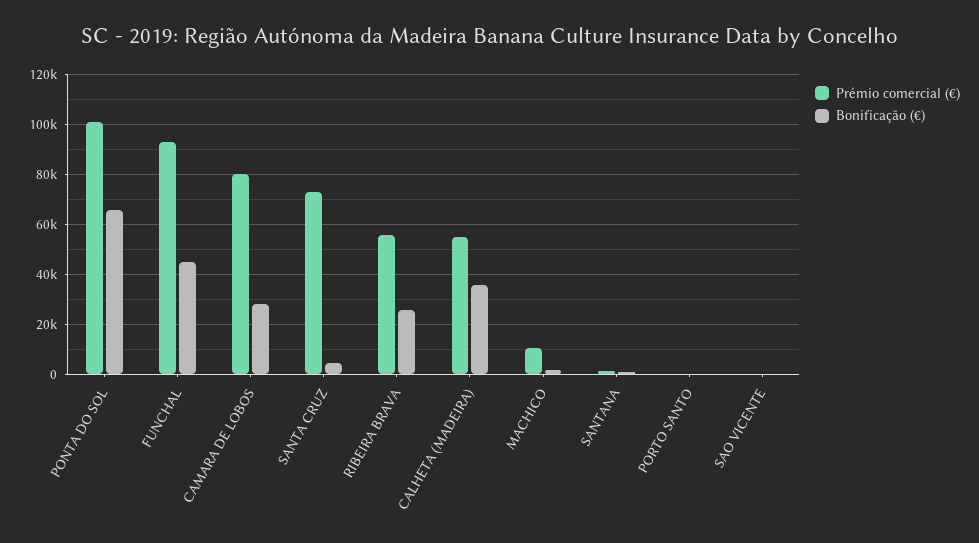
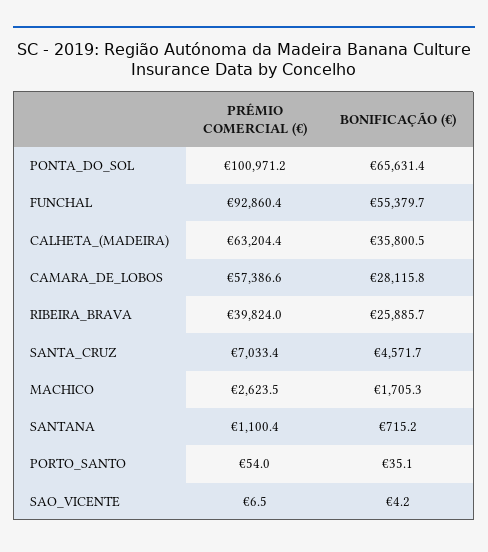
  {
    "Prémio comercial (€)": {
      "PONTA DO SOL": 100971.2,
      "FUNCHAL": 92860.4,
-     "CAMARA DE LOBOS": 80000,
+     "CAMARA DE LOBOS": 57386.6,
-     "SANTA CRUZ": 72500,
+     "SANTA CRUZ": 7033.4,
-     "RIBEIRA BRAVA": 55000,
+     "RIBEIRA BRAVA": 39824,
-     "CALHETA (MADEIRA)": 55000,
+     "CALHETA (MADEIRA)": 63204.4,
-     "MACHICO": 10000,
+     "MACHICO": 2623.5,
      "SANTANA": 1100.4,
      "PORTO SANTO": 54,
      "SAO VICENTE": 6.5
    },
    "Bonificação (€)": {
      "PONTA DO SOL": 65631.4,
-     "FUNCHAL": 45000,
+     "FUNCHAL": 55379.7,
      "CAMARA DE LOBOS": 28115.8,
      "SANTA CRUZ": 4571.7,
      "RIBEIRA BRAVA": 25885.7,
      "CALHETA (MADEIRA)": 35800.5,
      "MACHICO": 1705.3,
      "SANTANA": 715.2,
      "PORTO SANTO": 35.1,
      "SAO VICENTE": 4.2
    }
  }

